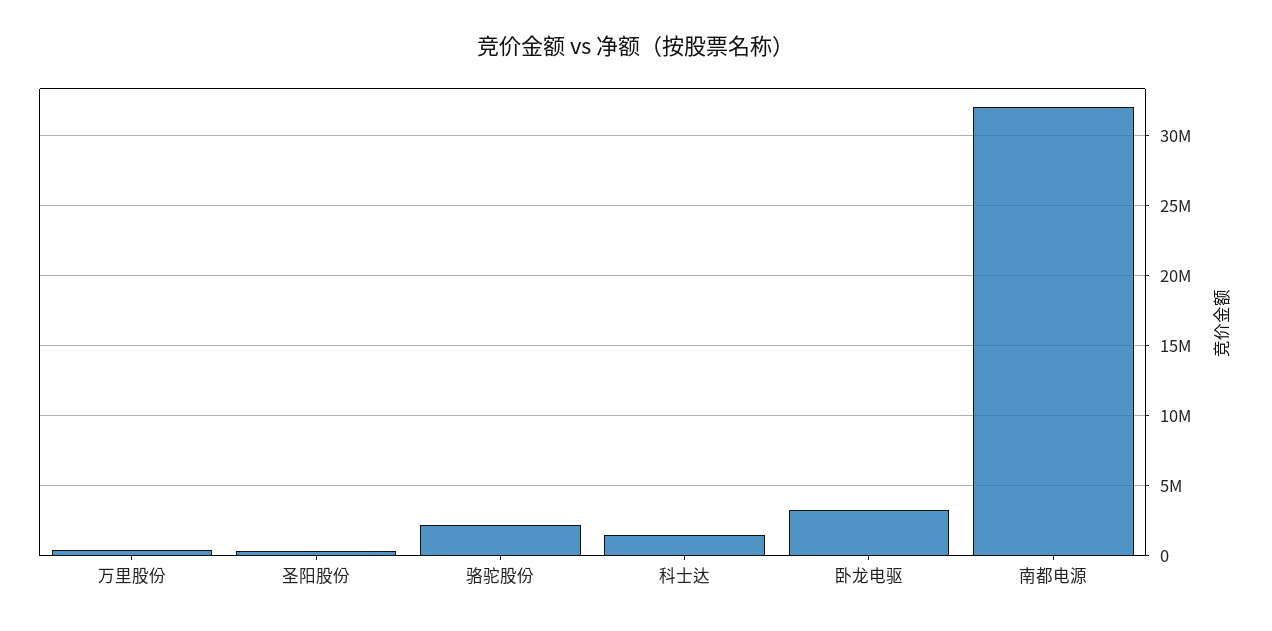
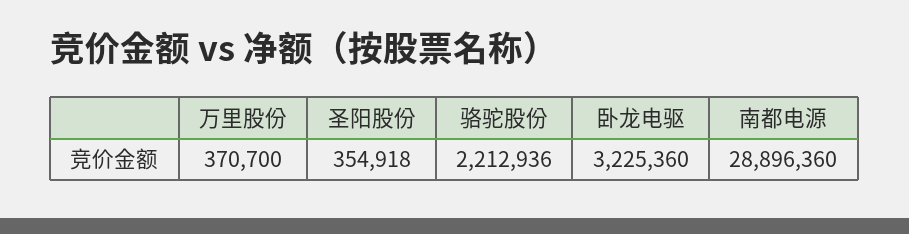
  {
    "万里股份": 370700,
    "圣阳股份": 354918,
    "骆驼股份": 2212936,
-   "科士达": 1500000,
    "卧龙电驱": 3225360,
-   "南都电源": 32000000
+   "南都电源": 28896360
  }

